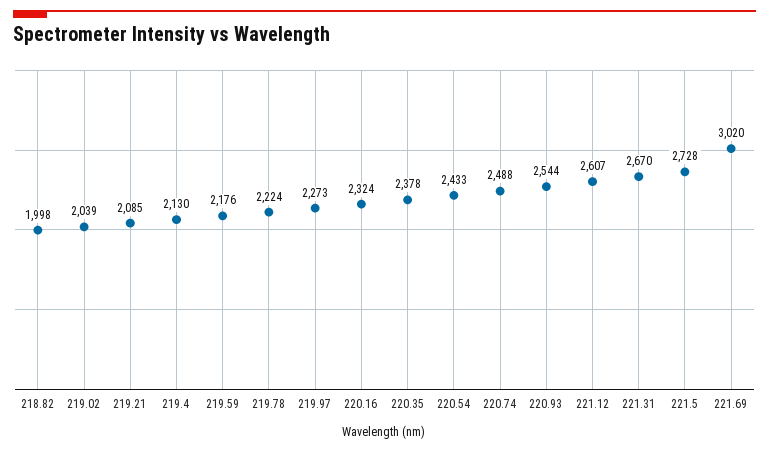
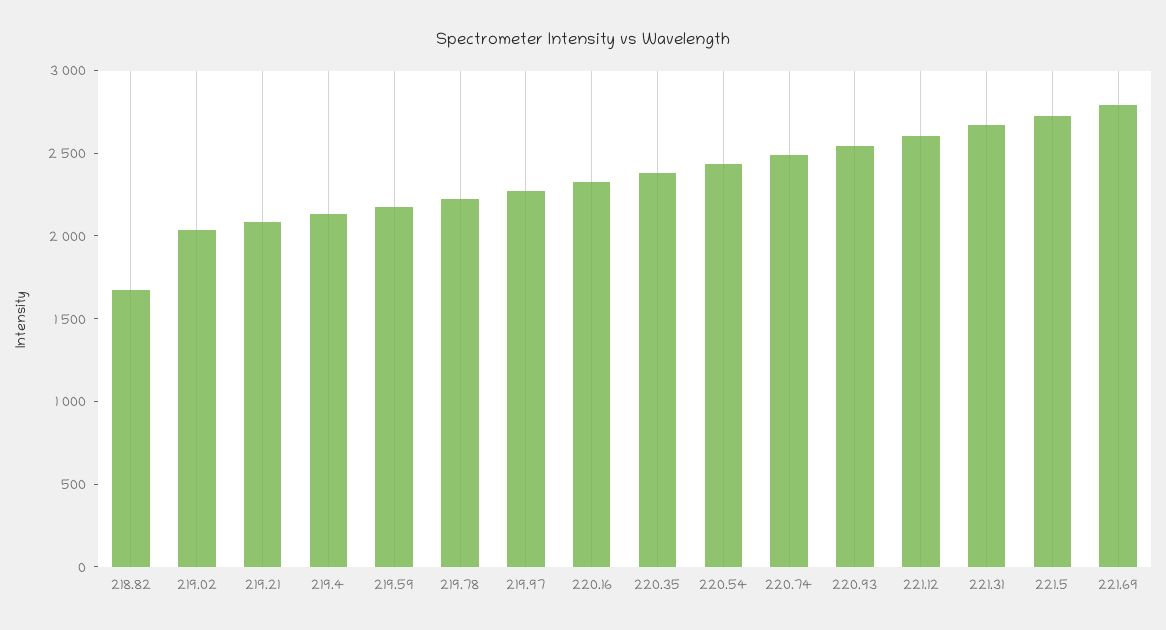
  {
-   "218.82": 1998,
+   "218.82": 1700,
    "219.02": 2039,
    "219.21": 2085,
    "219.4": 2130,
    "219.59": 2176,
    "219.78": 2224,
    "219.97": 2273,
    "220.16": 2324,
    "220.35": 2378,
    "220.54": 2433,
    "220.74": 2488,
    "220.93": 2544,
    "221.12": 2607,
    "221.31": 2670,
    "221.5": 2728,
-   "221.69": 3020
+   "221.69": 2800
  }

